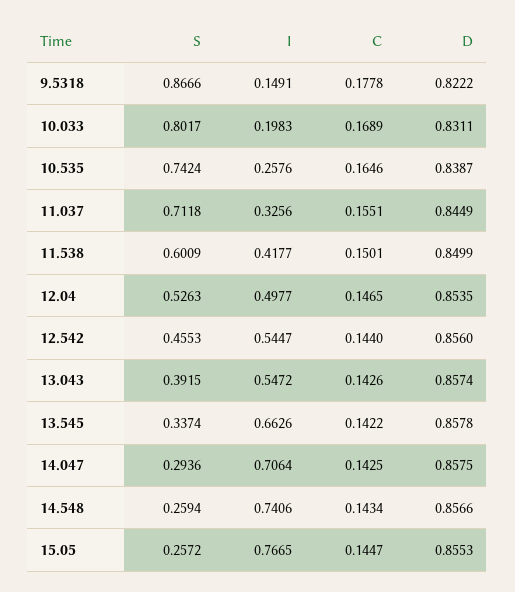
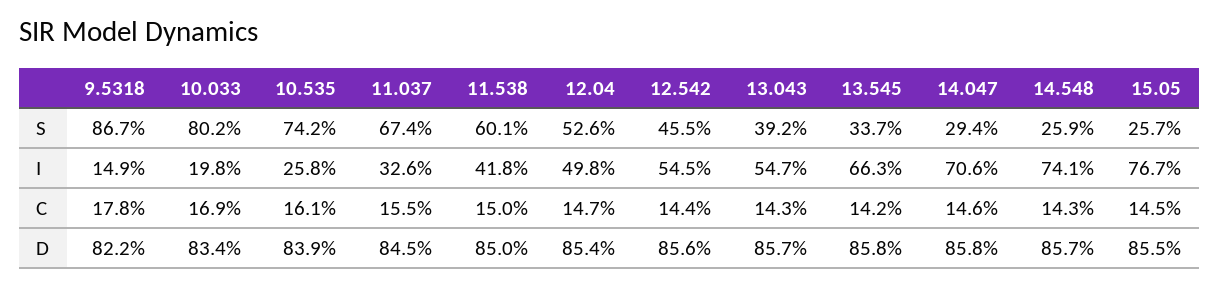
  {
    "S": {
      "9.5318": 0.8666,
      "10.033": 0.8017,
      "10.535": 0.7424,
-     "11.037": 0.7118,
+     "11.037": 0.674,
      "11.538": 0.6009,
      "12.04": 0.5263,
      "12.542": 0.4553,
      "13.043": 0.3915,
      "13.545": 0.3374,
      "14.047": 0.2936,
      "14.548": 0.2594,
      "15.05": 0.2572
    },
    "I": {
      "9.5318": 0.1491,
      "10.033": 0.1983,
      "10.535": 0.2576,
      "11.037": 0.3256,
      "11.538": 0.4177,
      "12.04": 0.4977,
      "12.542": 0.5447,
      "13.043": 0.5472,
      "13.545": 0.6626,
      "14.047": 0.7064,
      "14.548": 0.7406,
      "15.05": 0.7665
    },
    "C": {
      "9.5318": 0.1778,
      "10.033": 0.1689,
-     "10.535": 0.1646,
+     "10.535": 0.161,
      "11.037": 0.1551,
      "11.538": 0.1501,
      "12.04": 0.1465,
      "12.542": 0.144,
      "13.043": 0.1426,
      "13.545": 0.1422,
-     "14.047": 0.1425,
+     "14.047": 0.146,
      "14.548": 0.1434,
      "15.05": 0.1447
    },
    "D": {
      "9.5318": 0.8222,
-     "10.033": 0.8311,
+     "10.033": 0.834,
      "10.535": 0.8387,
      "11.037": 0.8449,
      "11.538": 0.8499,
      "12.04": 0.8535,
      "12.542": 0.856,
      "13.043": 0.8574,
      "13.545": 0.8578,
      "14.047": 0.8575,
      "14.548": 0.8566,
      "15.05": 0.8553
    }
  }

